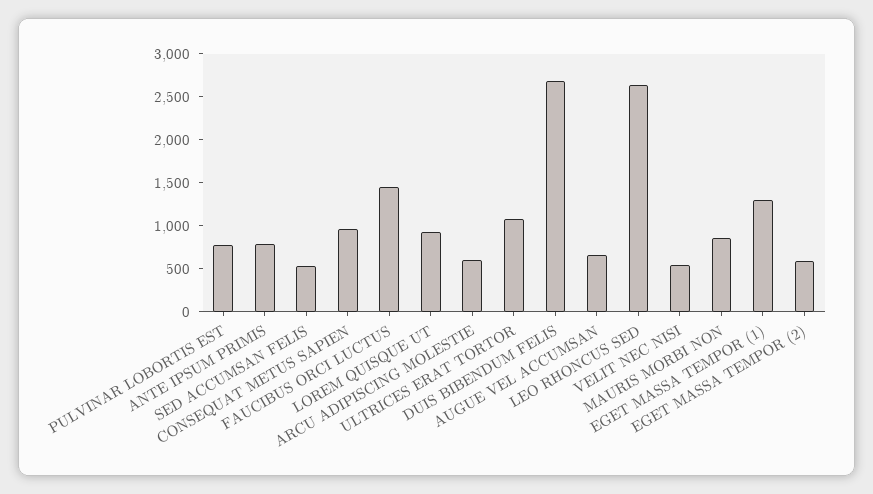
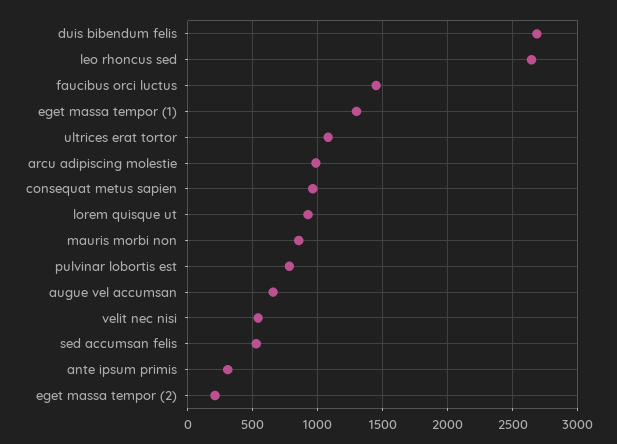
  {
    "PULVINAR LOBORTIS EST": 800,
-   "ANTE IPSUM PRIMIS": 800,
+   "ANTE IPSUM PRIMIS": 300,
    "SED ACCUMSAN FELIS": 550,
    "CONSEQUAT METUS SAPIEN": 950,
    "FAUCIBUS ORCI LUCTUS": 1450,
    "LOREM QUISQUE UT": 950,
-   "ARCU ADIPISCING MOLESTIE": 600,
+   "ARCU ADIPISCING MOLESTIE": 1000,
    "ULTRICES ERAT TORTOR": 1100,
    "DUIS BIBENDUM FELIS": 2700,
    "AUGUE VEL ACCUMSAN": 650,
    "LEO RHONCUS SED": 2650,
    "VELIT NEC NISI": 550,
    "MAURIS MORBI NON": 850,
    "EGET MASSA TEMPOR (1)": 1300,
-   "EGET MASSA TEMPOR (2)": 600
+   "EGET MASSA TEMPOR (2)": 200
  }

